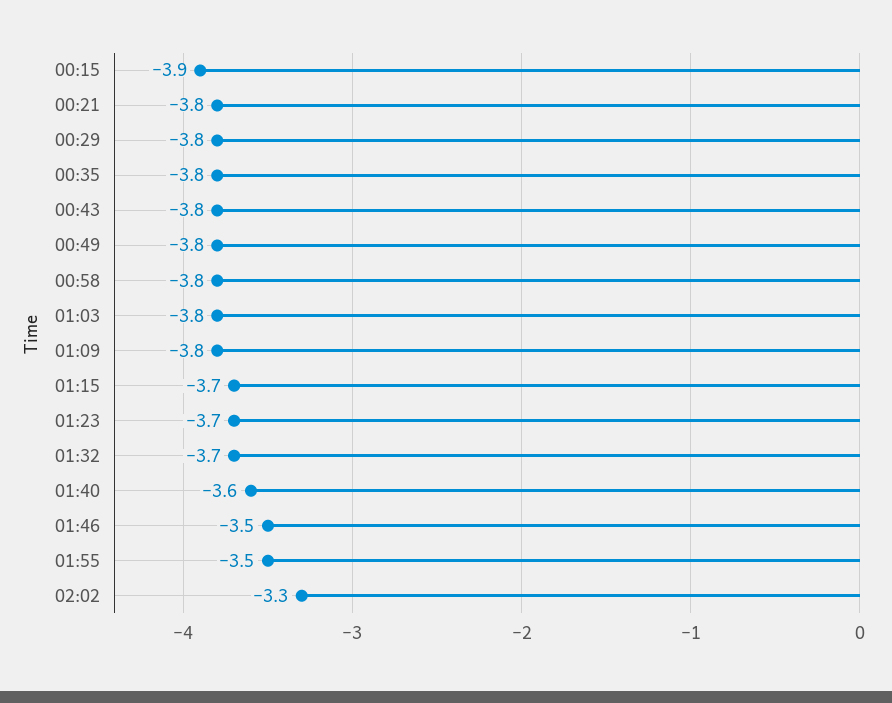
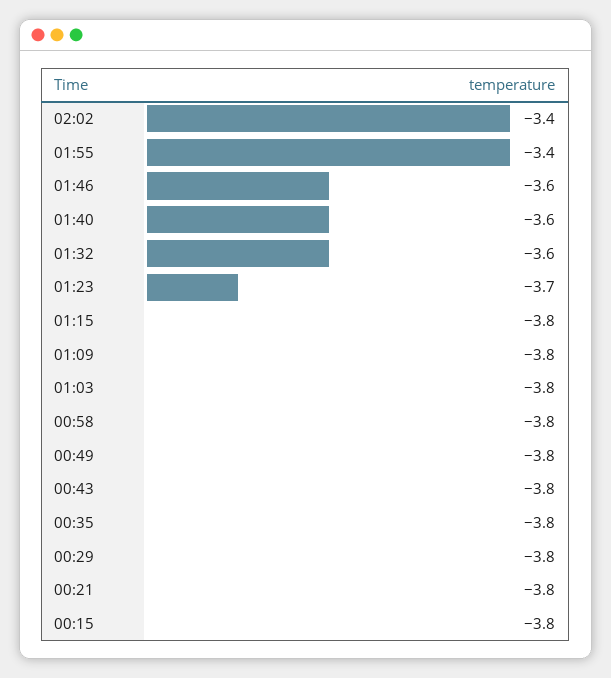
  {
-   "00:15": -3.9,
+   "00:15": -3.8,
    "00:21": -3.8,
    "00:29": -3.8,
    "00:35": -3.8,
    "00:43": -3.8,
    "00:49": -3.8,
    "00:58": -3.8,
    "01:03": -3.8,
    "01:09": -3.8,
-   "01:15": -3.7,
+   "01:15": -3.8,
    "01:23": -3.7,
-   "01:32": -3.7,
+   "01:32": -3.6,
    "01:40": -3.6,
-   "01:46": -3.5,
+   "01:46": -3.6,
-   "01:55": -3.5,
+   "01:55": -3.4,
-   "02:02": -3.3
+   "02:02": -3.4
  }

